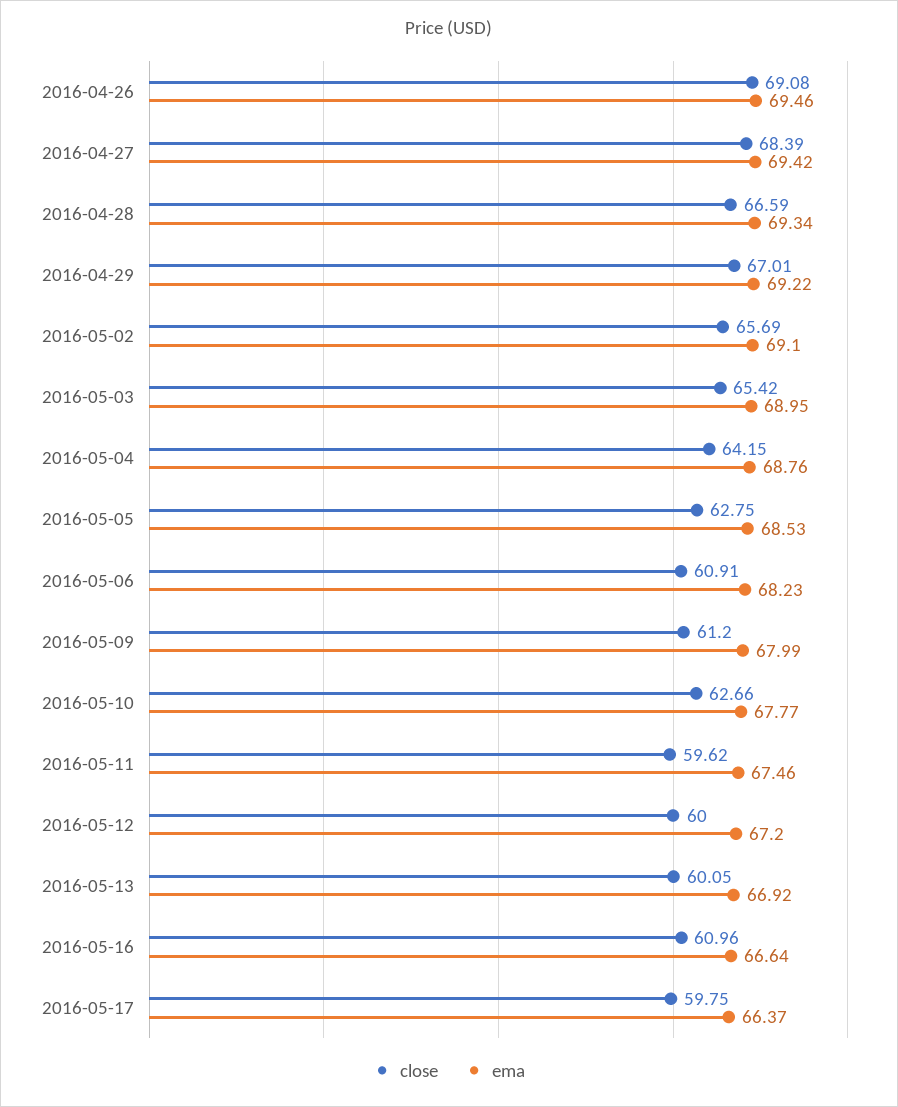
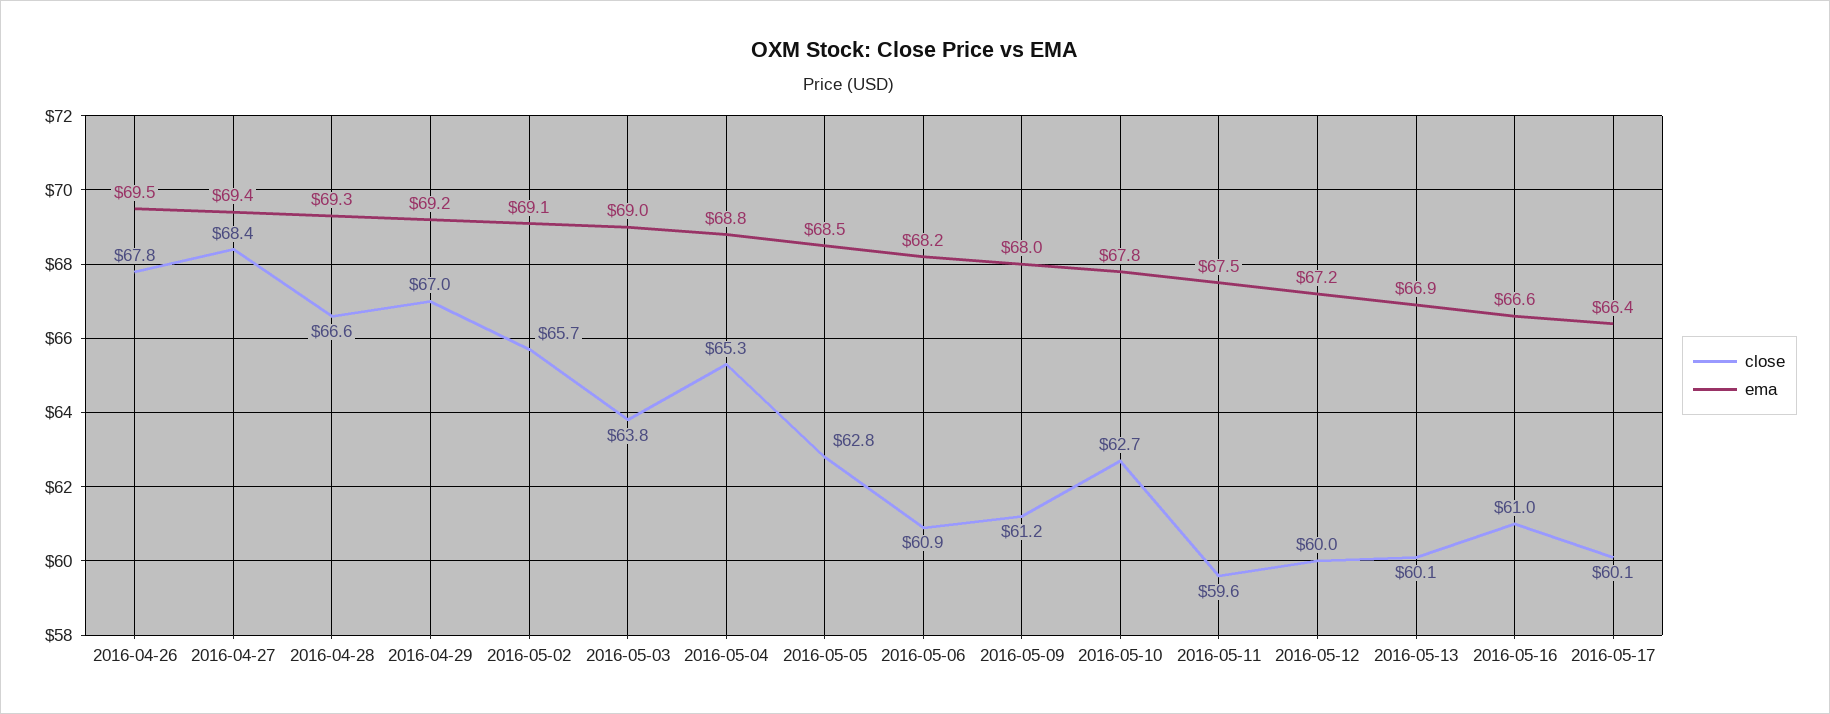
  {
    "close": {
-     "2016-04-26": 69.08,
+     "2016-04-26": 67.8,
      "2016-04-27": 68.39,
      "2016-04-28": 66.59,
      "2016-04-29": 67.01,
      "2016-05-02": 65.69,
-     "2016-05-03": 65.42,
+     "2016-05-03": 63.8,
-     "2016-05-04": 64.15,
+     "2016-05-04": 65.3,
      "2016-05-05": 62.75,
      "2016-05-06": 60.91,
      "2016-05-09": 61.2,
      "2016-05-10": 62.66,
      "2016-05-11": 59.62,
      "2016-05-12": 60,
      "2016-05-13": 60.05,
      "2016-05-16": 60.96,
-     "2016-05-17": 59.75
+     "2016-05-17": 60.1
    },
    "ema": {
      "2016-04-26": 69.46,
      "2016-04-27": 69.42,
      "2016-04-28": 69.34,
      "2016-04-29": 69.22,
      "2016-05-02": 69.1,
      "2016-05-03": 68.95,
      "2016-05-04": 68.76,
      "2016-05-05": 68.53,
      "2016-05-06": 68.23,
      "2016-05-09": 67.99,
      "2016-05-10": 67.77,
      "2016-05-11": 67.46,
      "2016-05-12": 67.2,
      "2016-05-13": 66.92,
      "2016-05-16": 66.64,
      "2016-05-17": 66.37
    }
  }

